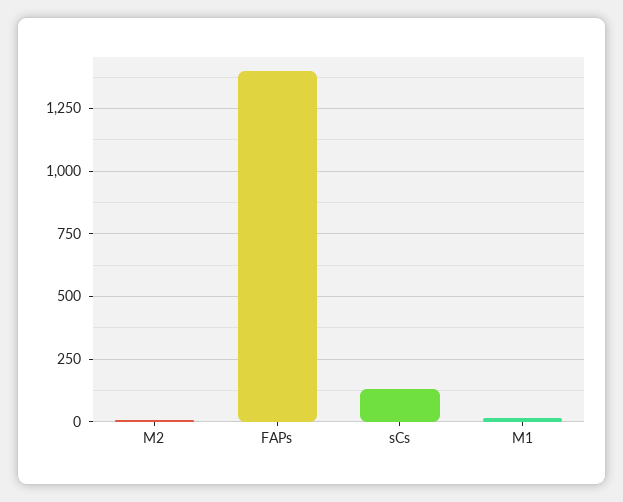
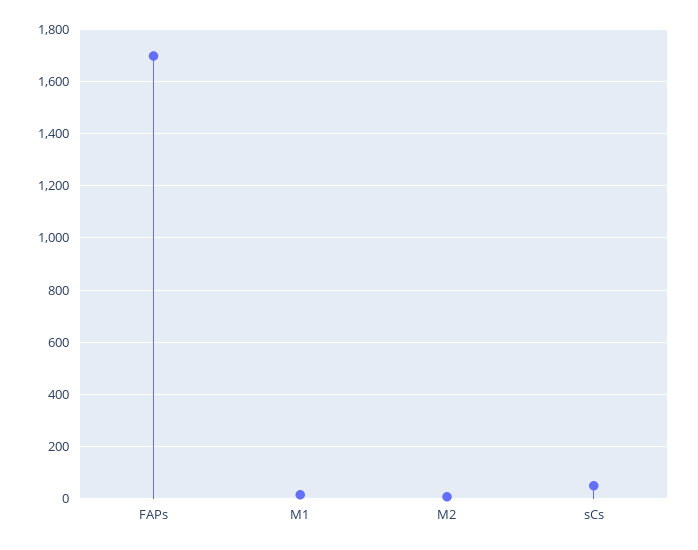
  {
    "M2": 0,
-   "FAPs": 1400,
+   "FAPs": 1700,
-   "sCs": 125,
+   "sCs": 50,
    "M1": 25
  }

